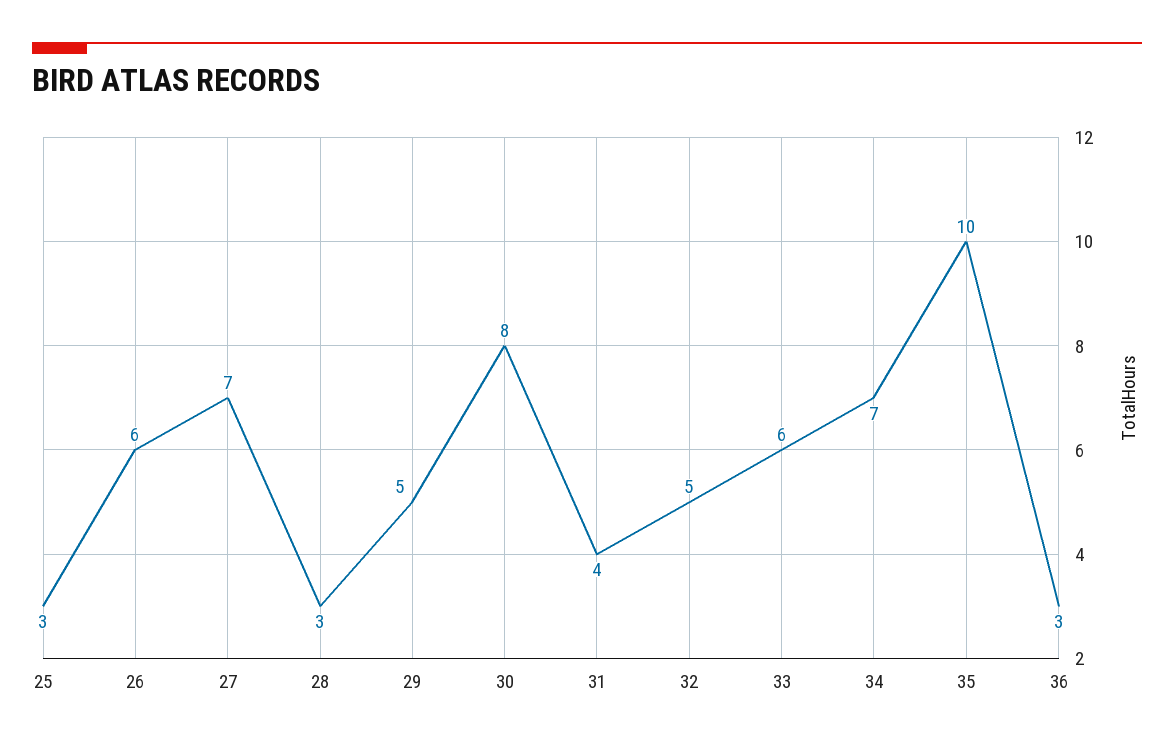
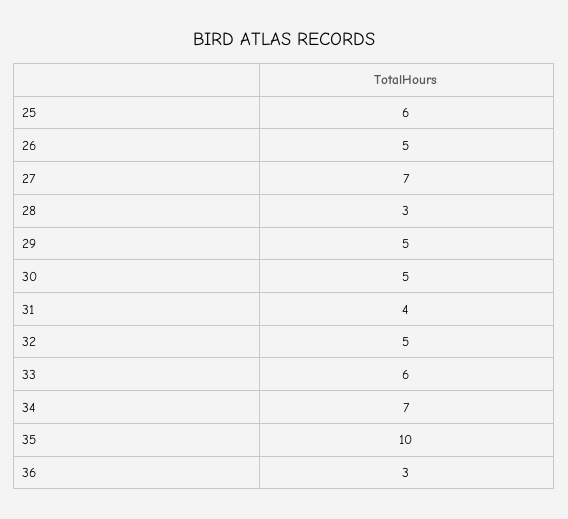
  {
-   "25": 3,
+   "25": 6,
-   "26": 6,
+   "26": 5,
    "27": 7,
    "28": 3,
    "29": 5,
-   "30": 8,
+   "30": 5,
    "31": 4,
    "32": 5,
    "33": 6,
    "34": 7,
    "35": 10,
    "36": 3
  }

